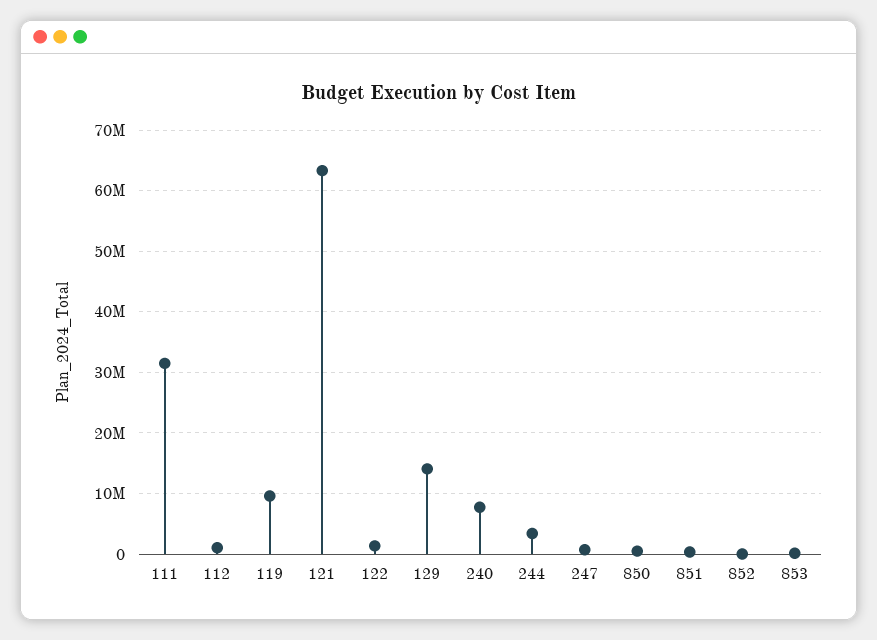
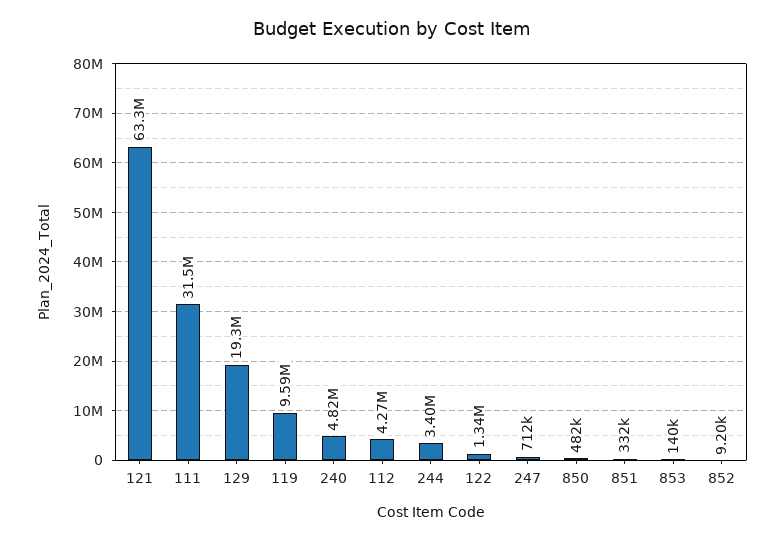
  {
    "111": 31500000,
-   "112": 1000000,
+   "112": 4270000,
    "119": 9590000,
    "121": 63300000,
    "122": 1340000,
-   "129": 14000000,
+   "129": 19300000,
-   "240": 8000000,
+   "240": 4820000,
    "244": 3400000,
    "247": 712000,
    "850": 482000,
    "851": 332000,
    "852": 9200,
    "853": 140000
  }

